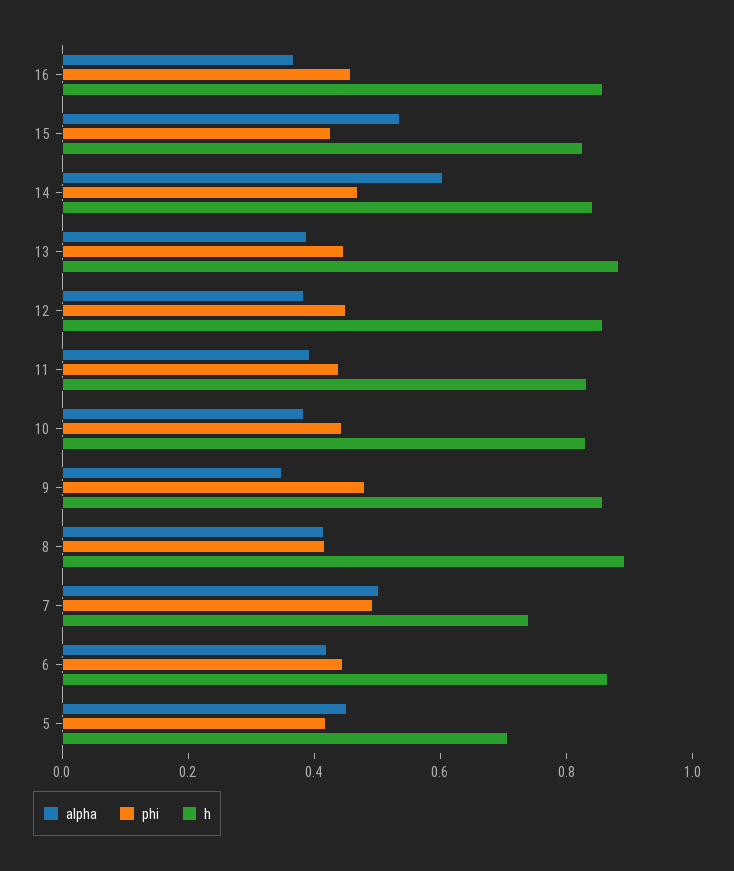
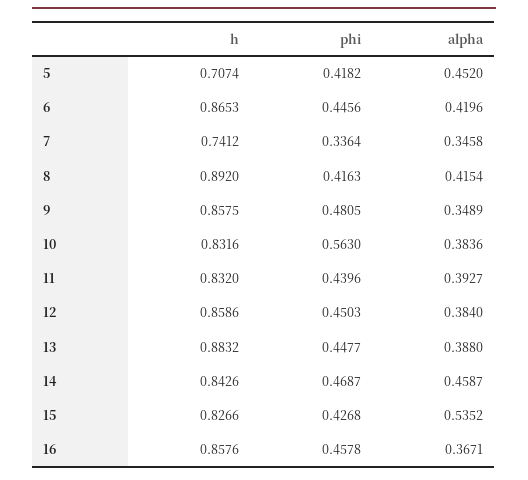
  {
    "alpha": {
      "16": 0.3671,
      "15": 0.5352,
-     "14": 0.6,
+     "14": 0.4587,
      "13": 0.388,
      "12": 0.384,
      "11": 0.3927,
      "10": 0.3836,
      "9": 0.3489,
      "8": 0.4154,
-     "7": 0.5,
+     "7": 0.3458,
      "6": 0.4196,
      "5": 0.452
    },
    "phi": {
      "16": 0.4578,
      "15": 0.4268,
      "14": 0.4687,
      "13": 0.4477,
      "12": 0.4503,
      "11": 0.4396,
-     "10": 0.45,
+     "10": 0.563,
      "9": 0.4805,
      "8": 0.4163,
-     "7": 0.5,
+     "7": 0.3364,
      "6": 0.4456,
      "5": 0.4182
    },
    "h": {
      "16": 0.8576,
      "15": 0.8266,
      "14": 0.8426,
      "13": 0.8832,
      "12": 0.8586,
      "11": 0.832,
      "10": 0.8316,
      "9": 0.8575,
      "8": 0.892,
      "7": 0.7412,
      "6": 0.8653,
      "5": 0.7074
    }
  }

